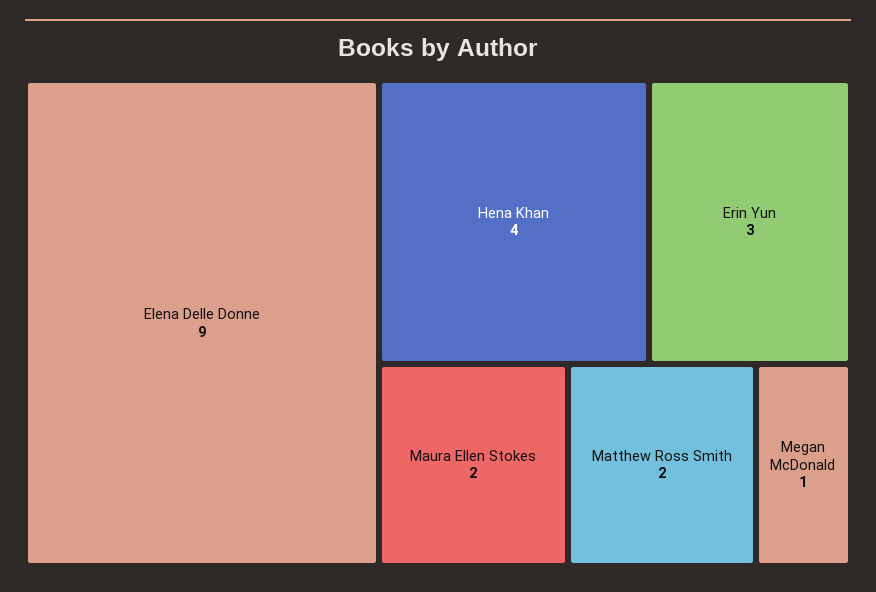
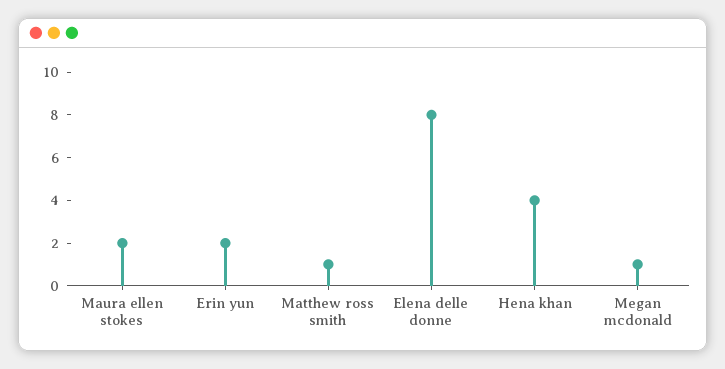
  {
-   "Elena Delle Donne": 9,
+   "Elena Delle Donne": 8,
    "Hena Khan": 4,
-   "Erin Yun": 3,
+   "Erin Yun": 2,
    "Maura Ellen Stokes": 2,
-   "Matthew Ross Smith": 2,
+   "Matthew Ross Smith": 1,
    "Megan McDonald": 1
  }

